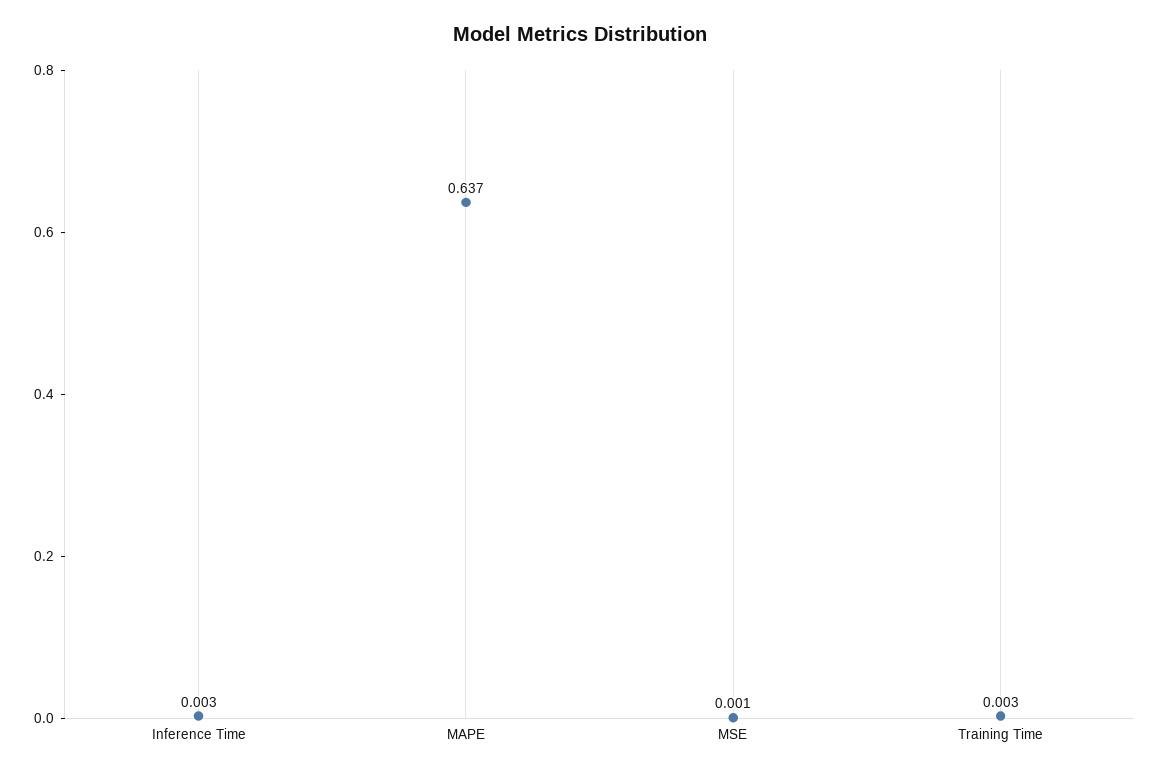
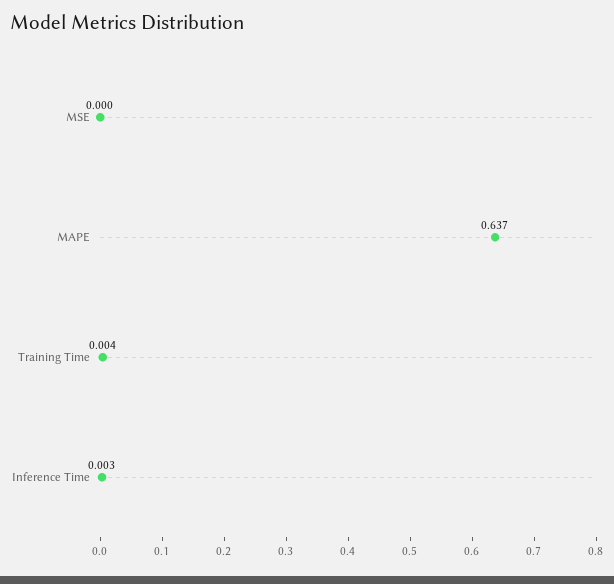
  {
    "Inference Time": 0.003,
    "MAPE": 0.637,
-   "MSE": 0.001,
+   "MSE": 0,
-   "Training Time": 0.003
+   "Training Time": 0.004
  }

